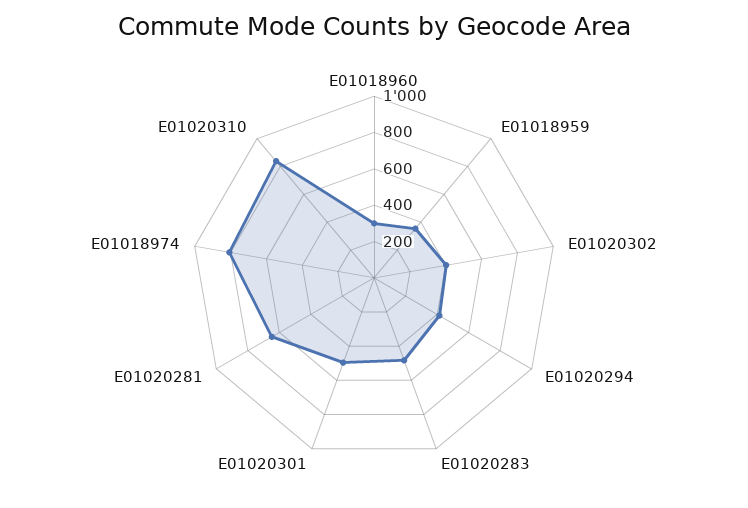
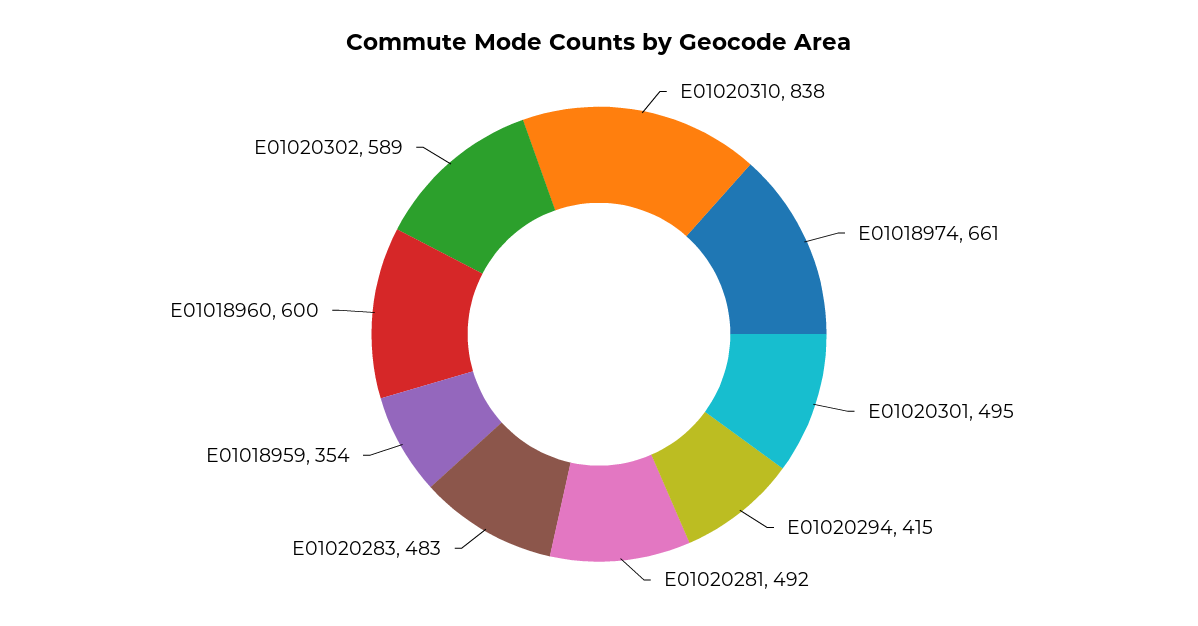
  {
-   "E01018960": 300,
+   "E01018960": 600,
    "E01018959": 354,
-   "E01020302": 400,
+   "E01020302": 589,
    "E01020294": 415,
    "E01020283": 483,
    "E01020301": 495,
-   "E01020281": 650,
+   "E01020281": 492,
-   "E01018974": 800,
+   "E01018974": 661,
    "E01020310": 838
  }

